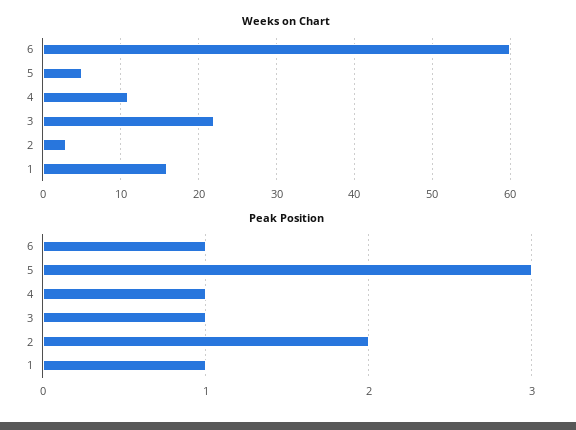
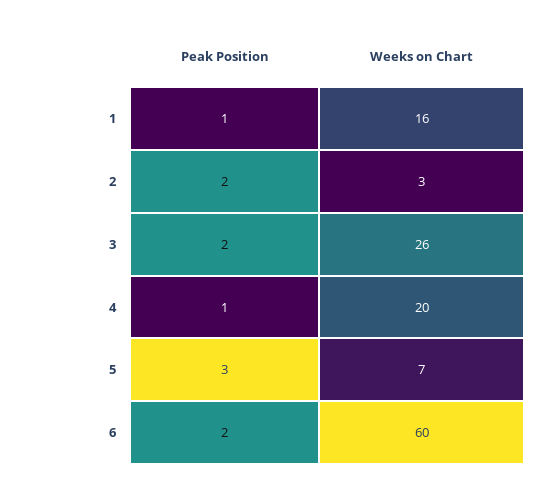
  {
    "Weeks on Chart": {
      "6": 60,
-     "5": 5,
+     "5": 7,
-     "4": 11,
+     "4": 20,
-     "3": 22,
+     "3": 26,
      "2": 3,
      "1": 16
    },
    "Peak Position": {
-     "6": 1,
+     "6": 2,
      "5": 3,
      "4": 1,
-     "3": 1,
+     "3": 2,
      "2": 2,
      "1": 1
    }
  }

